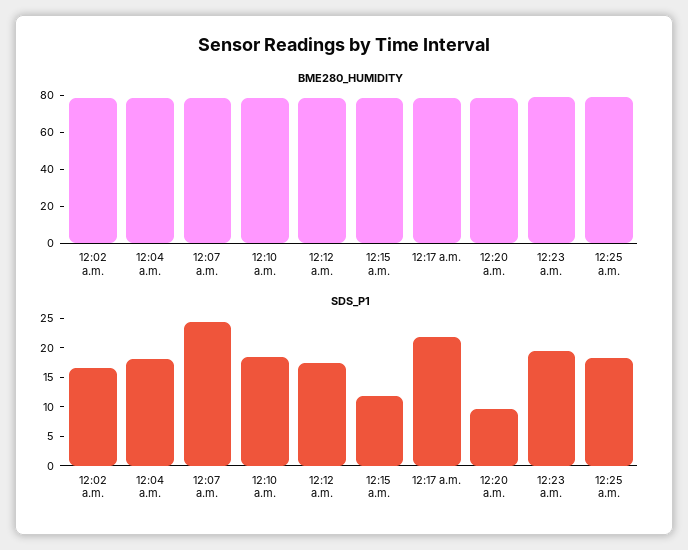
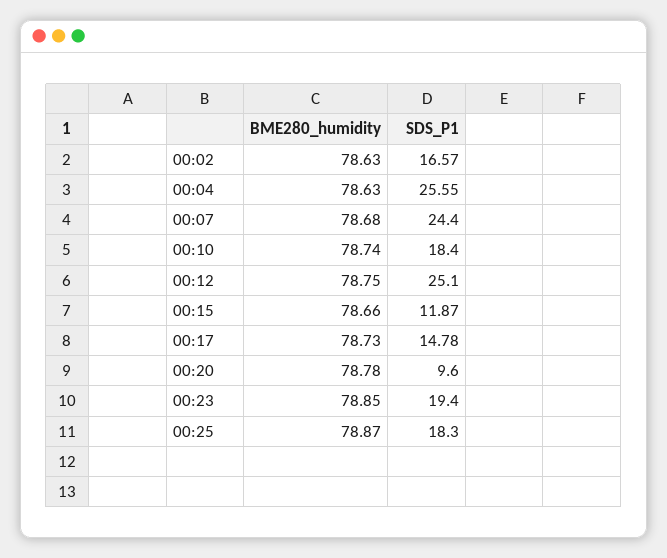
  {
    "BME280_HUMIDITY": {
      "12:02 a.m.": 78.63,
      "12:04 a.m.": 78.63,
      "12:07 a.m.": 78.68,
      "12:10 a.m.": 78.74,
      "12:12 a.m.": 78.75,
      "12:15 a.m.": 78.66,
      "12:17 a.m.": 78.73,
      "12:20 a.m.": 78.78,
      "12:23 a.m.": 78.85,
      "12:25 a.m.": 78.87
    },
    "SDS_P1": {
      "12:02 a.m.": 16.57,
-     "12:04 a.m.": 17.5,
+     "12:04 a.m.": 25.55,
      "12:07 a.m.": 24.4,
      "12:10 a.m.": 18.4,
-     "12:12 a.m.": 17.5,
+     "12:12 a.m.": 25.1,
      "12:15 a.m.": 11.87,
-     "12:17 a.m.": 22.5,
+     "12:17 a.m.": 14.78,
      "12:20 a.m.": 9.6,
      "12:23 a.m.": 19.4,
      "12:25 a.m.": 18.3
    }
  }

